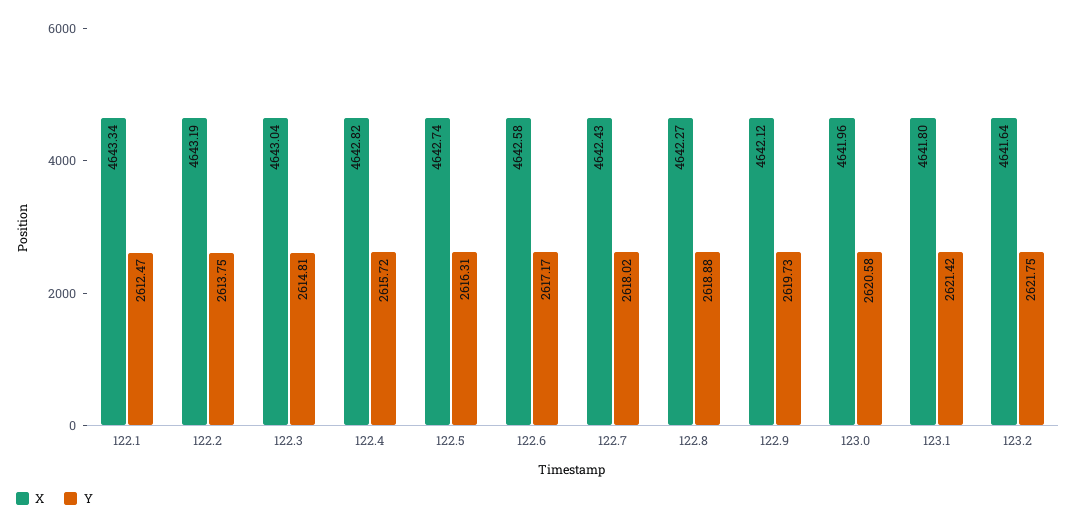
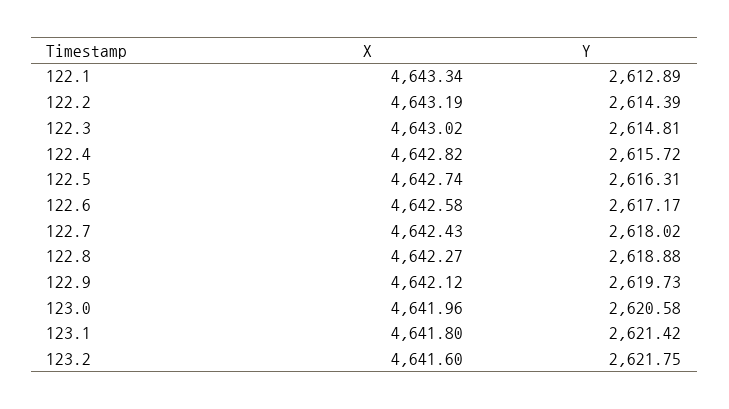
  {
    "X": {
      "122.1": 4643.34,
      "122.2": 4643.19,
-     "122.3": 4643.04,
+     "122.3": 4643.02,
      "122.4": 4642.82,
      "122.5": 4642.74,
      "122.6": 4642.58,
      "122.7": 4642.43,
      "122.8": 4642.27,
      "122.9": 4642.12,
      "123.0": 4641.96,
      "123.1": 4641.8,
-     "123.2": 4641.64
+     "123.2": 4641.6
    },
    "Y": {
-     "122.1": 2612.47,
+     "122.1": 2612.89,
-     "122.2": 2613.75,
+     "122.2": 2614.39,
      "122.3": 2614.81,
      "122.4": 2615.72,
      "122.5": 2616.31,
      "122.6": 2617.17,
      "122.7": 2618.02,
      "122.8": 2618.88,
      "122.9": 2619.73,
      "123.0": 2620.58,
      "123.1": 2621.42,
      "123.2": 2621.75
    }
  }

